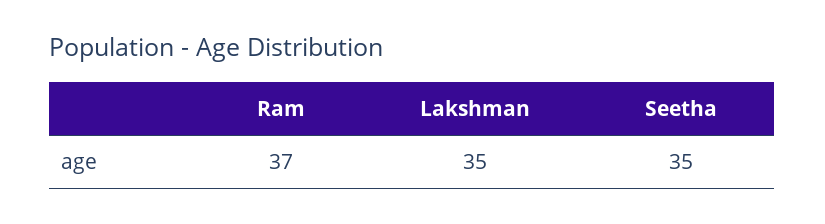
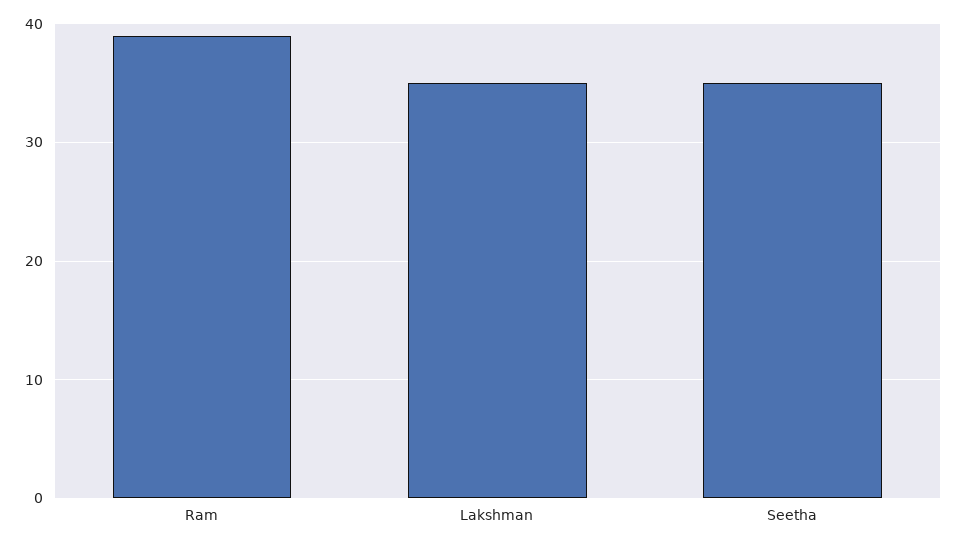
  {
-   "Ram": 37,
+   "Ram": 39,
    "Lakshman": 35,
    "Seetha": 35
  }

